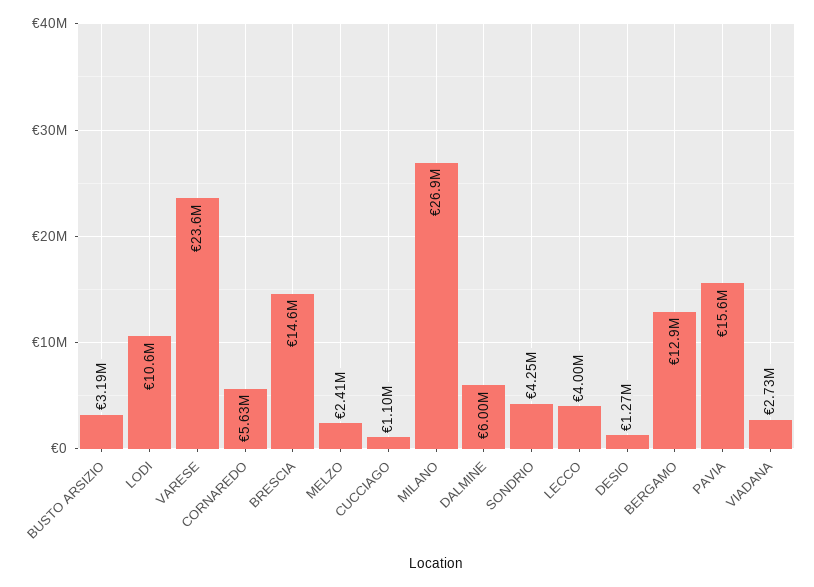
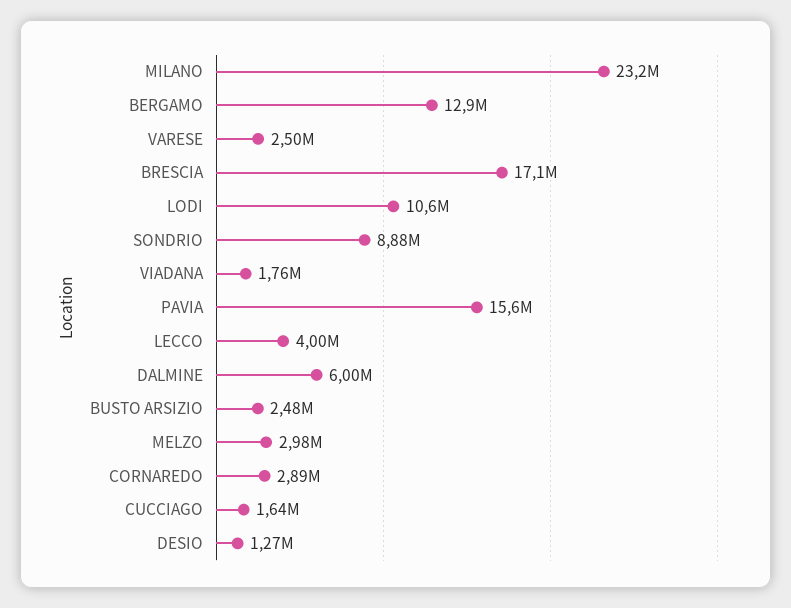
  {
-   "BUSTO ARSIZIO": 3190000,
+   "BUSTO ARSIZIO": 2480000,
    "LODI": 10600000,
-   "VARESE": 23600000,
+   "VARESE": 2500000,
-   "CORNAREDO": 5630000,
+   "CORNAREDO": 2890000,
-   "BRESCIA": 14600000,
+   "BRESCIA": 17100000,
-   "MELZO": 2410000,
+   "MELZO": 2980000,
-   "CUCCIAGO": 1100000,
+   "CUCCIAGO": 1640000,
-   "MILANO": 26900000,
+   "MILANO": 23200000,
    "DALMINE": 6000000,
-   "SONDRIO": 4250000,
+   "SONDRIO": 8880000,
    "LECCO": 4000000,
    "DESIO": 1270000,
    "BERGAMO": 12900000,
    "PAVIA": 15600000,
-   "VIADANA": 2730000
+   "VIADANA": 1760000
  }

